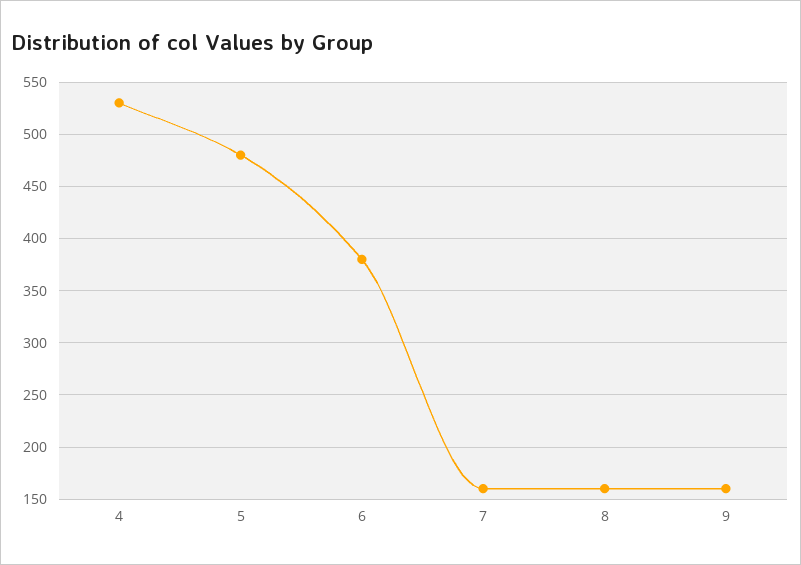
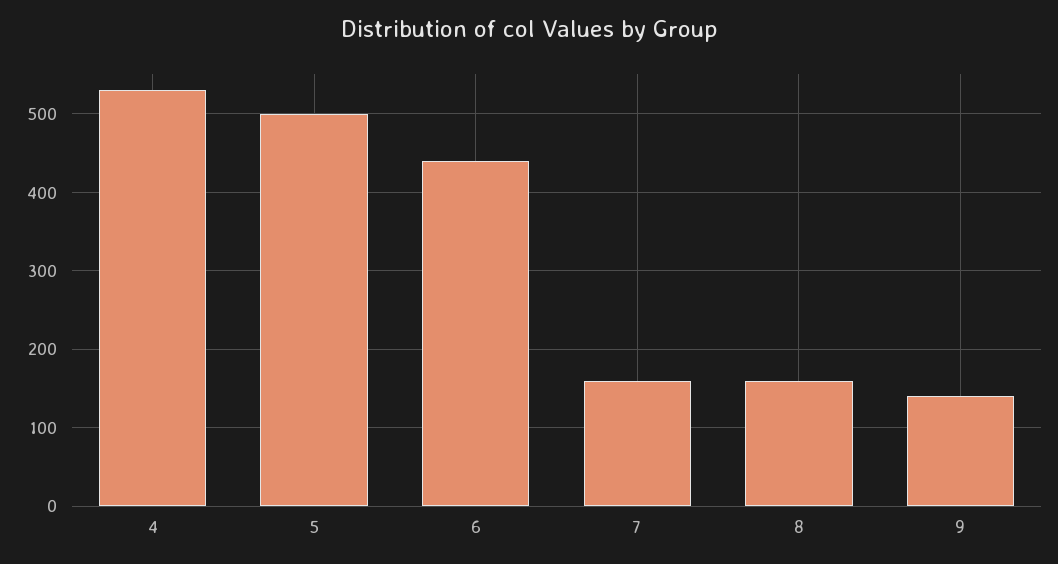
  {
    "4": 530,
-   "5": 480,
+   "5": 500,
-   "6": 380,
+   "6": 440,
    "7": 160,
    "8": 160,
-   "9": 160
+   "9": 140
  }

